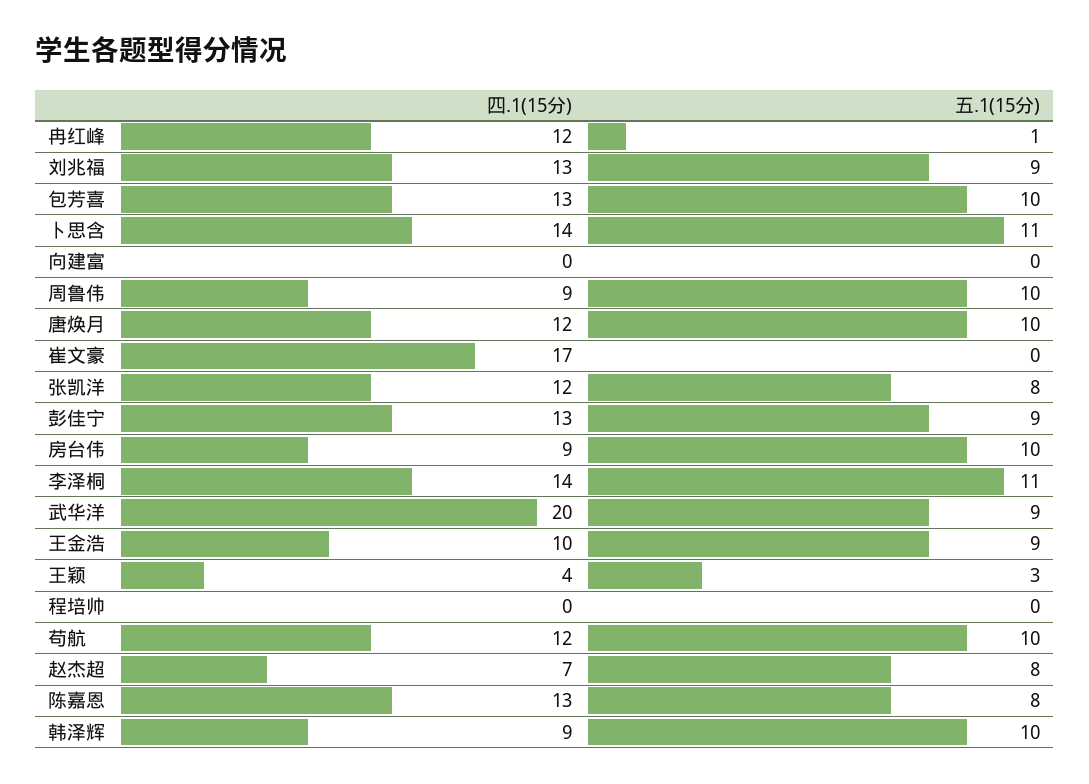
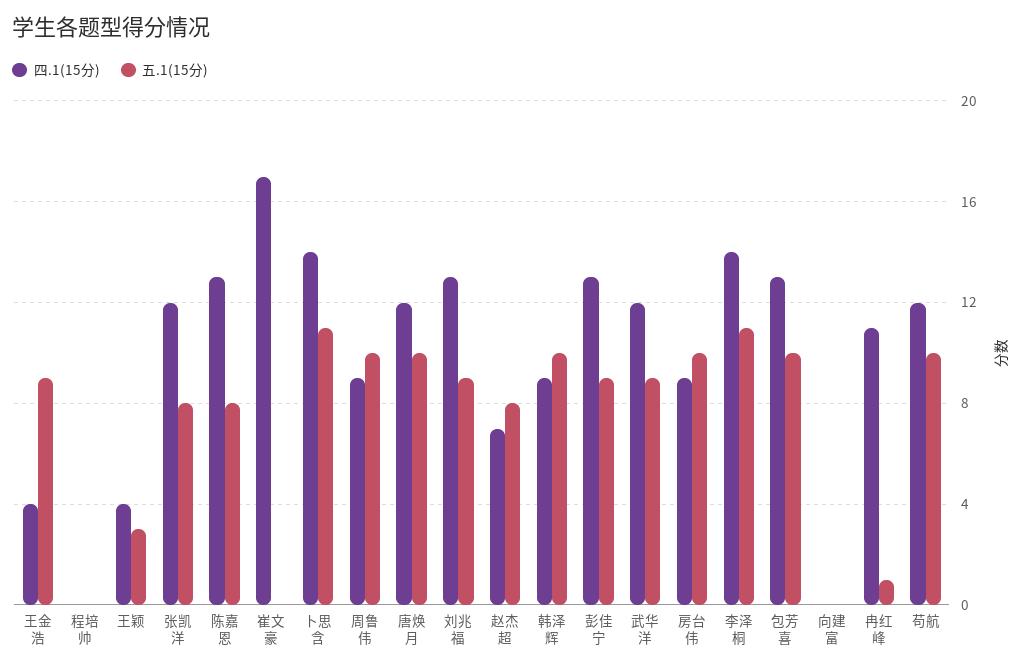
  {
    "四.1(15分)": {
-     "冉红峰": 12,
+     "冉红峰": 11,
      "刘兆福": 13,
      "包芳喜": 13,
      "卜思含": 14,
      "向建富": 0,
      "周鲁伟": 9,
      "唐焕月": 12,
      "崔文豪": 17,
      "张凯洋": 12,
      "彭佳宁": 13,
      "房台伟": 9,
      "李泽桐": 14,
-     "武华洋": 20,
+     "武华洋": 12,
-     "王金浩": 10,
+     "王金浩": 4,
      "王颖": 4,
      "程培帅": 0,
      "苟航": 12,
      "赵杰超": 7,
      "陈嘉恩": 13,
      "韩泽辉": 9
    },
    "五.1(15分)": {
      "冉红峰": 1,
      "刘兆福": 9,
      "包芳喜": 10,
      "卜思含": 11,
      "向建富": 0,
      "周鲁伟": 10,
      "唐焕月": 10,
      "崔文豪": 0,
      "张凯洋": 8,
      "彭佳宁": 9,
      "房台伟": 10,
      "李泽桐": 11,
      "武华洋": 9,
      "王金浩": 9,
      "王颖": 3,
      "程培帅": 0,
      "苟航": 10,
      "赵杰超": 8,
      "陈嘉恩": 8,
      "韩泽辉": 10
    }
  }

